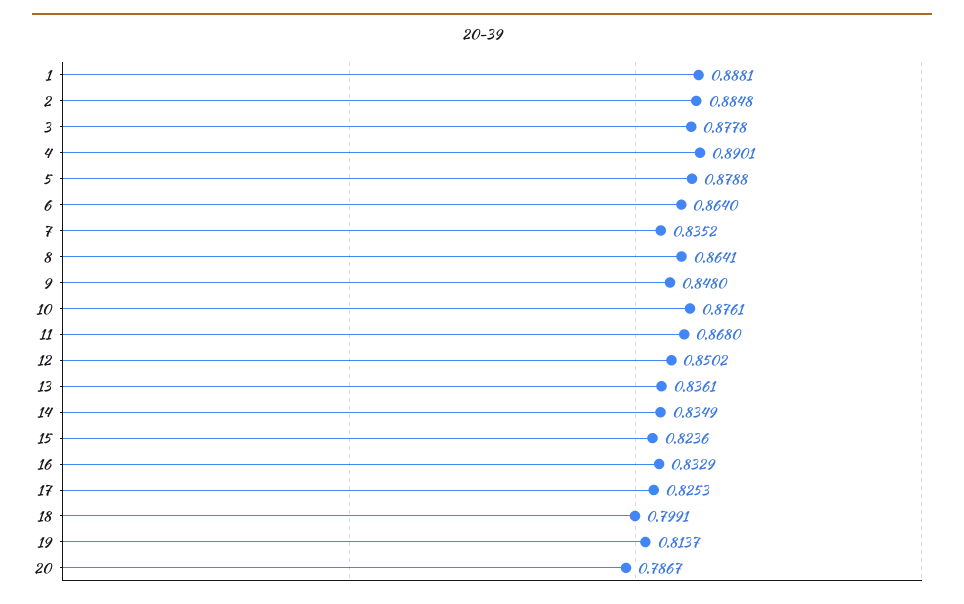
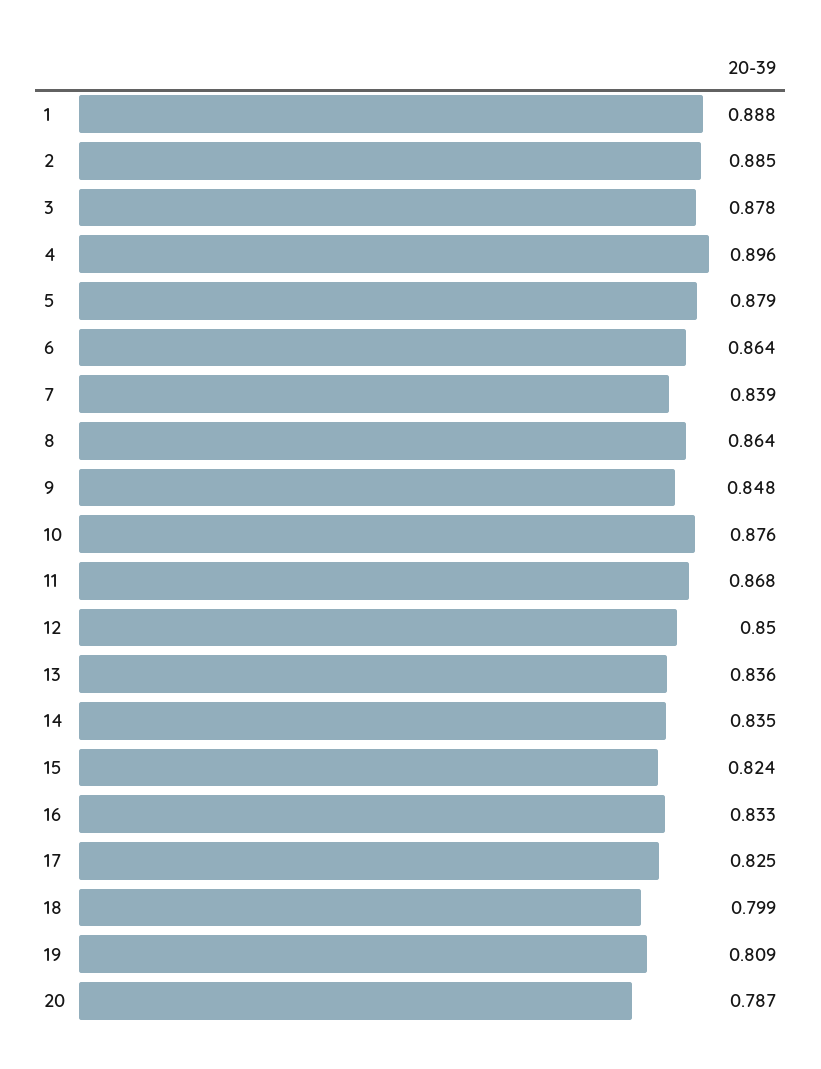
  {
    "1": 0.8881,
    "2": 0.8848,
    "3": 0.8778,
-   "4": 0.8901,
+   "4": 0.896,
    "5": 0.8788,
    "6": 0.864,
-   "7": 0.8352,
+   "7": 0.839,
    "8": 0.8641,
    "9": 0.848,
    "10": 0.8761,
    "11": 0.868,
    "12": 0.8502,
    "13": 0.8361,
    "14": 0.8349,
    "15": 0.8236,
    "16": 0.8329,
    "17": 0.8253,
    "18": 0.7991,
-   "19": 0.8137,
+   "19": 0.809,
    "20": 0.7867
  }

